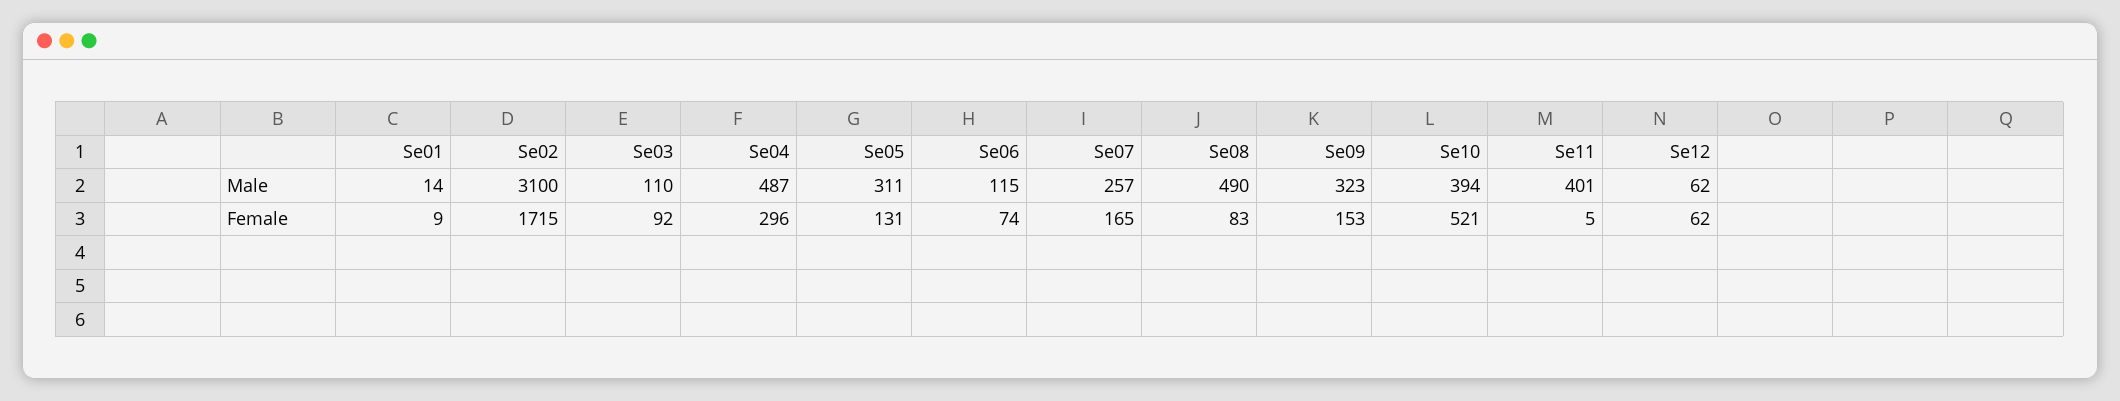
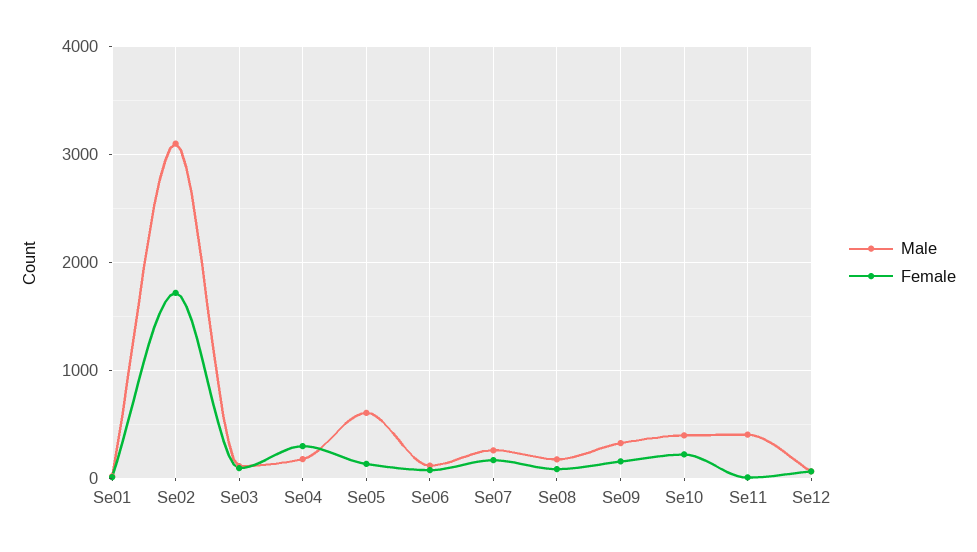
  {
    "Male": {
      "Se01": 14,
      "Se02": 3100,
      "Se03": 110,
-     "Se04": 487,
+     "Se04": 200,
-     "Se05": 311,
+     "Se05": 600,
      "Se06": 115,
      "Se07": 257,
-     "Se08": 490,
+     "Se08": 200,
      "Se09": 323,
      "Se10": 394,
      "Se11": 401,
      "Se12": 62
    },
    "Female": {
      "Se01": 9,
      "Se02": 1715,
      "Se03": 92,
      "Se04": 296,
      "Se05": 131,
      "Se06": 74,
      "Se07": 165,
      "Se08": 83,
      "Se09": 153,
-     "Se10": 521,
+     "Se10": 200,
      "Se11": 5,
      "Se12": 62
    }
  }

